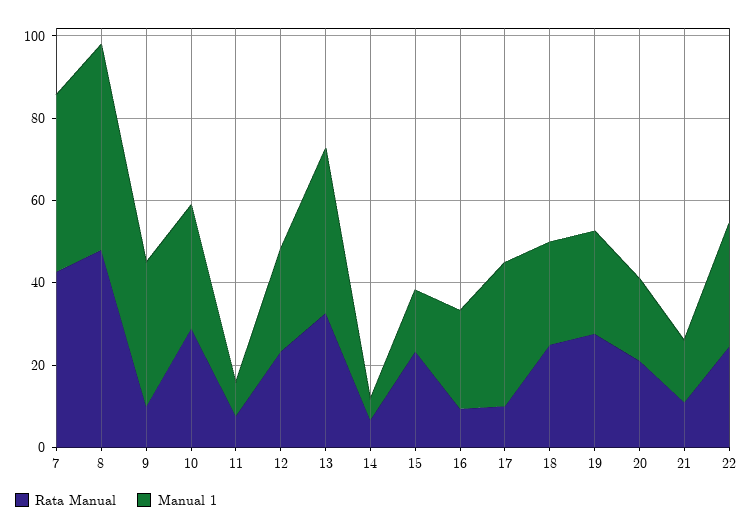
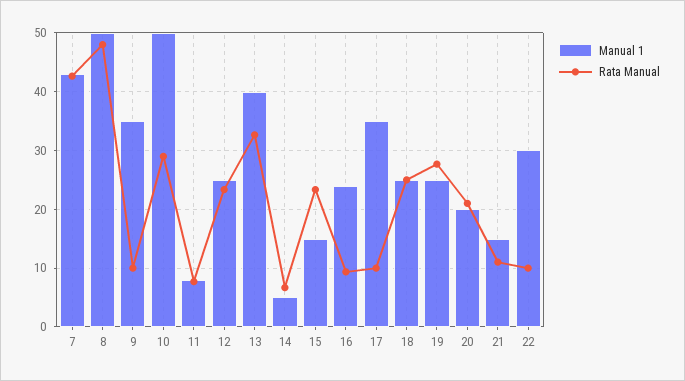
  {
    "Rata Manual": {
      "7": 42,
      "8": 48,
      "9": 10,
      "10": 30,
      "11": 8,
      "12": 24,
      "13": 32,
      "14": 6,
      "15": 24,
      "16": 10,
      "17": 10,
      "18": 26,
      "19": 28,
      "20": 22,
      "21": 12,
-     "22": 25
+     "22": 10
    },
    "Manual 1": {
      "7": 44,
      "8": 50,
      "9": 36,
-     "10": 30,
+     "10": 50,
      "11": 8,
      "12": 26,
      "13": 40,
      "14": 6,
      "15": 16,
      "16": 24,
      "17": 36,
      "18": 26,
      "19": 26,
      "20": 20,
      "21": 16,
      "22": 30
    }
  }

